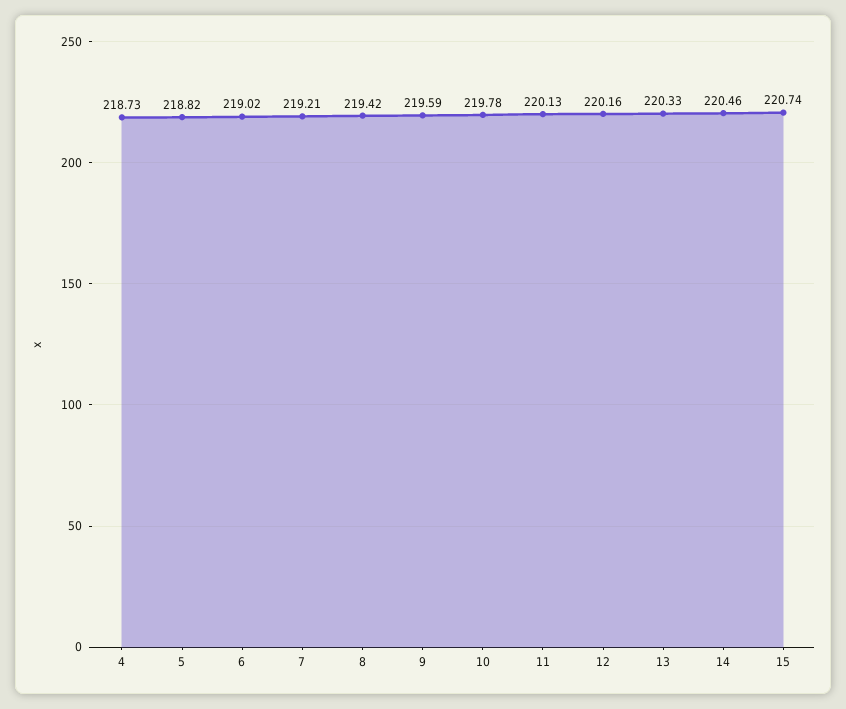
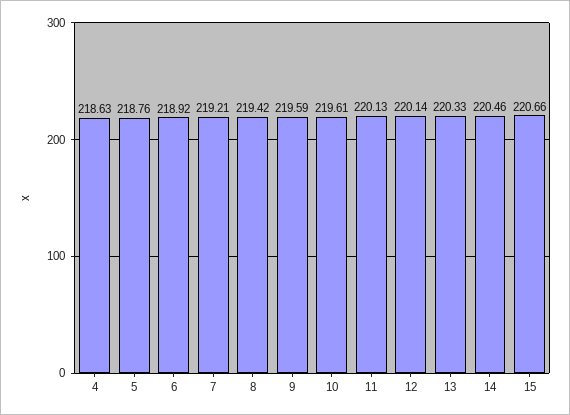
  {
-   "4": 218.73,
+   "4": 218.63,
-   "5": 218.82,
+   "5": 218.76,
-   "6": 219.02,
+   "6": 218.92,
    "7": 219.21,
    "8": 219.42,
    "9": 219.59,
-   "10": 219.78,
+   "10": 219.61,
    "11": 220.13,
-   "12": 220.16,
+   "12": 220.14,
    "13": 220.33,
    "14": 220.46,
-   "15": 220.74
+   "15": 220.66
  }

